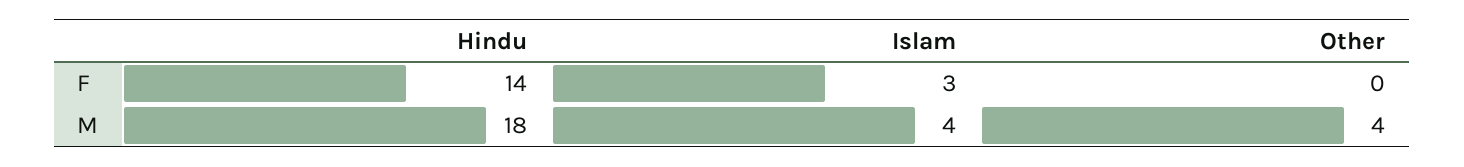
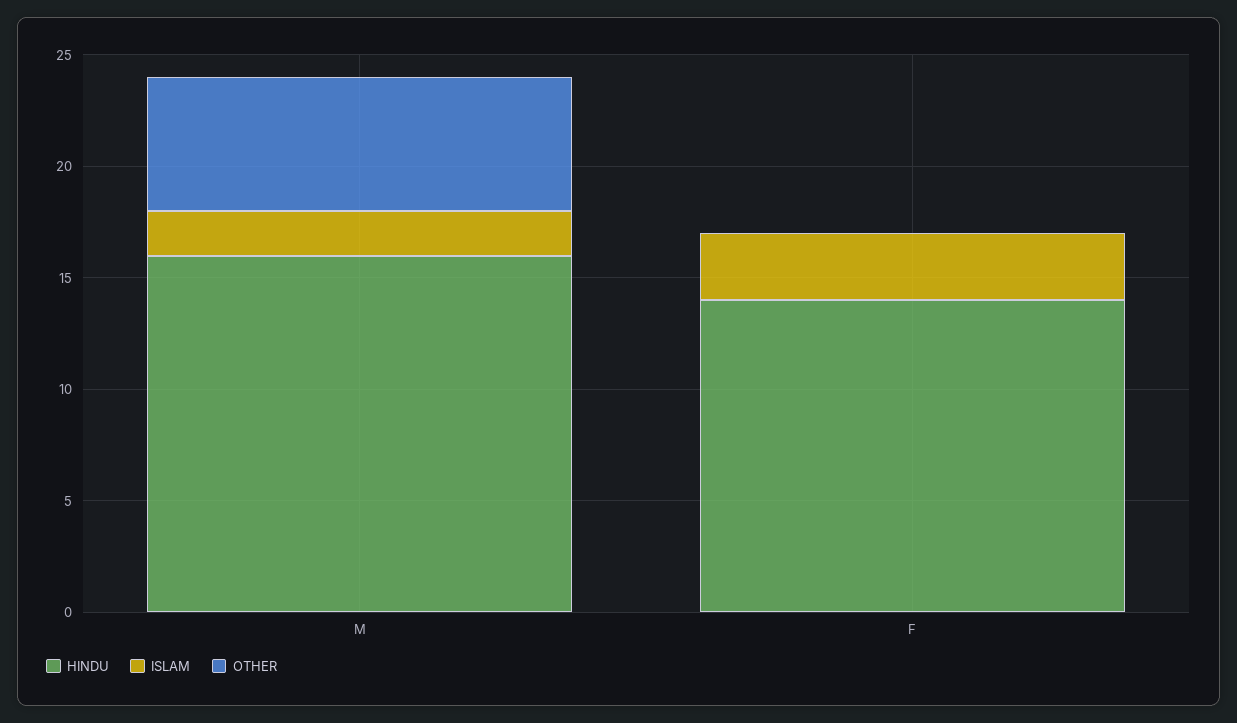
  {
    "Hindu": {
      "F": 14,
-     "M": 18
+     "M": 16
    },
    "Islam": {
      "F": 3,
-     "M": 4
+     "M": 2
    },
    "Other": {
      "F": 0,
-     "M": 4
+     "M": 6
    }
  }

